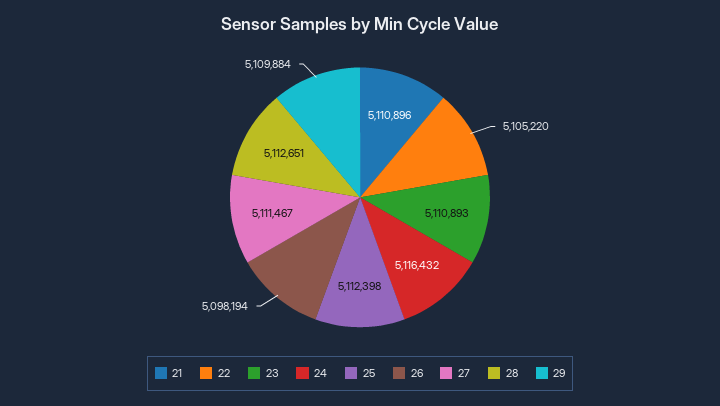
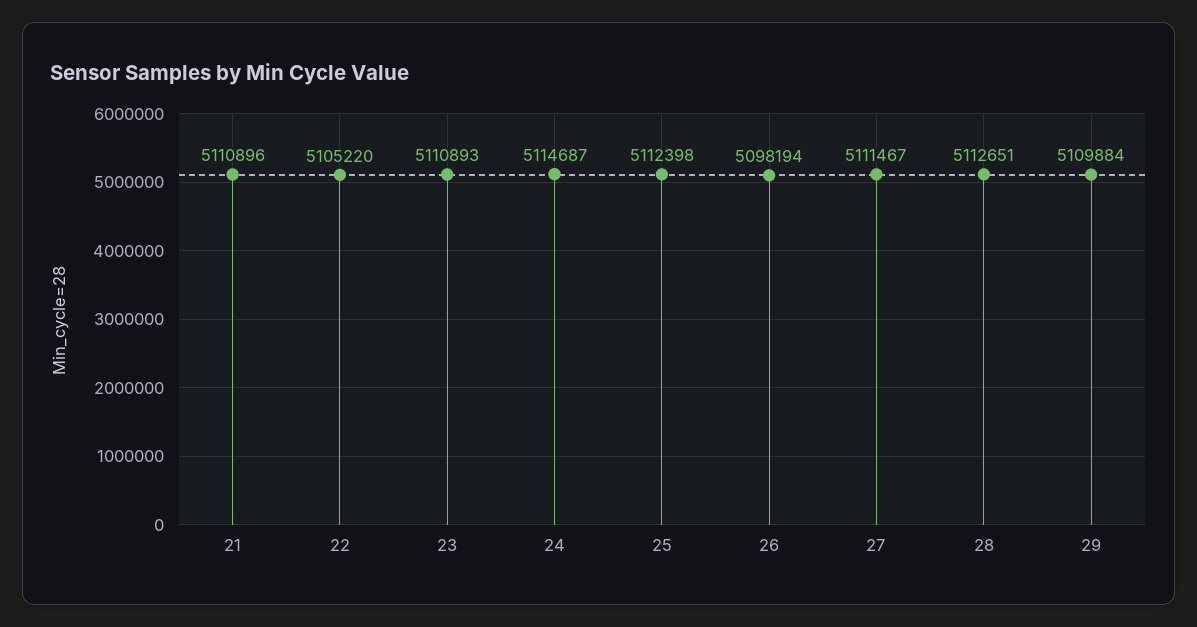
  {
    "21": 5110896,
    "22": 5105220,
    "23": 5110893,
-   "24": 5116432,
+   "24": 5114687,
    "25": 5112398,
    "26": 5098194,
    "27": 5111467,
    "28": 5112651,
    "29": 5109884
  }

